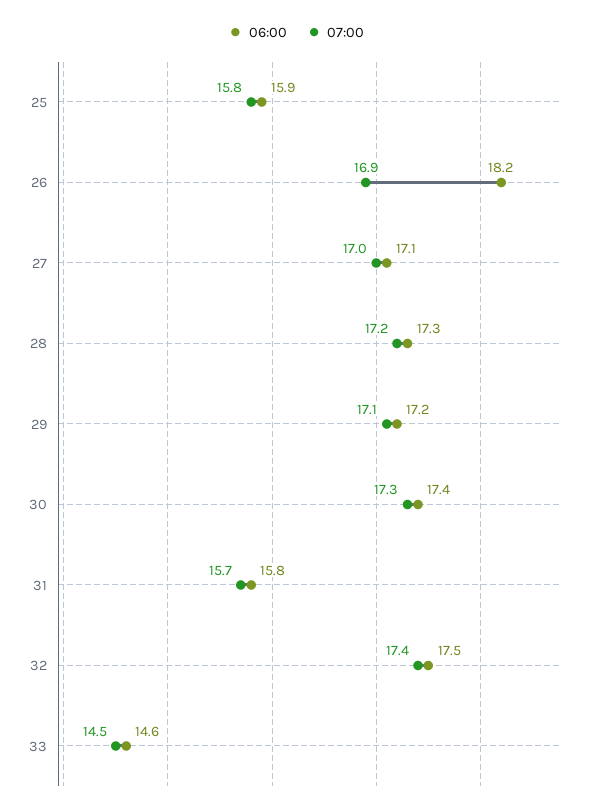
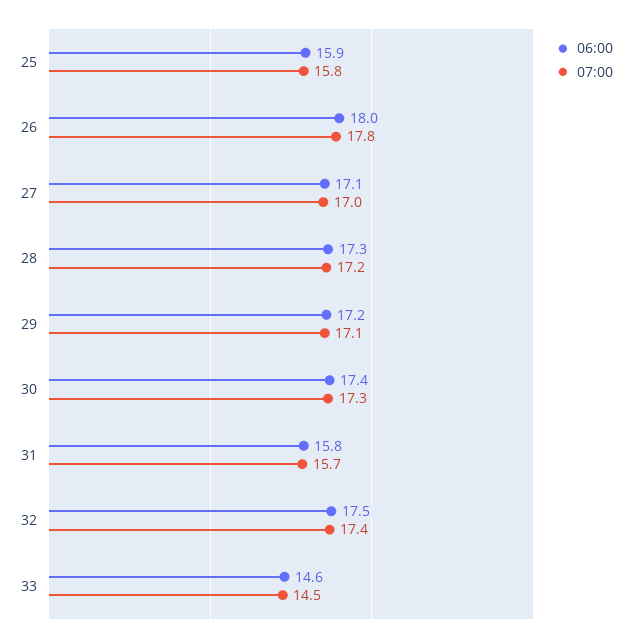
  {
    "06:00": {
      "25": 15.9,
-     "26": 18.2,
+     "26": 18,
      "27": 17.1,
      "28": 17.3,
      "29": 17.2,
      "30": 17.4,
      "31": 15.8,
      "32": 17.5,
      "33": 14.6
    },
    "07:00": {
      "25": 15.8,
-     "26": 16.9,
+     "26": 17.8,
      "27": 17,
      "28": 17.2,
      "29": 17.1,
      "30": 17.3,
      "31": 15.7,
      "32": 17.4,
      "33": 14.5
    }
  }

